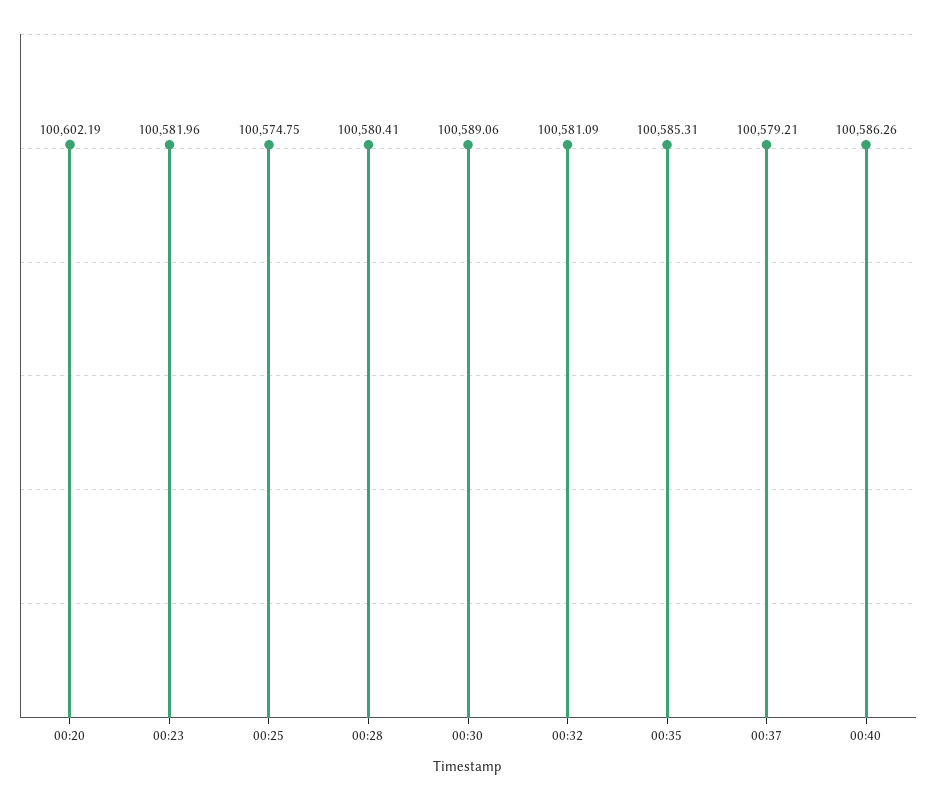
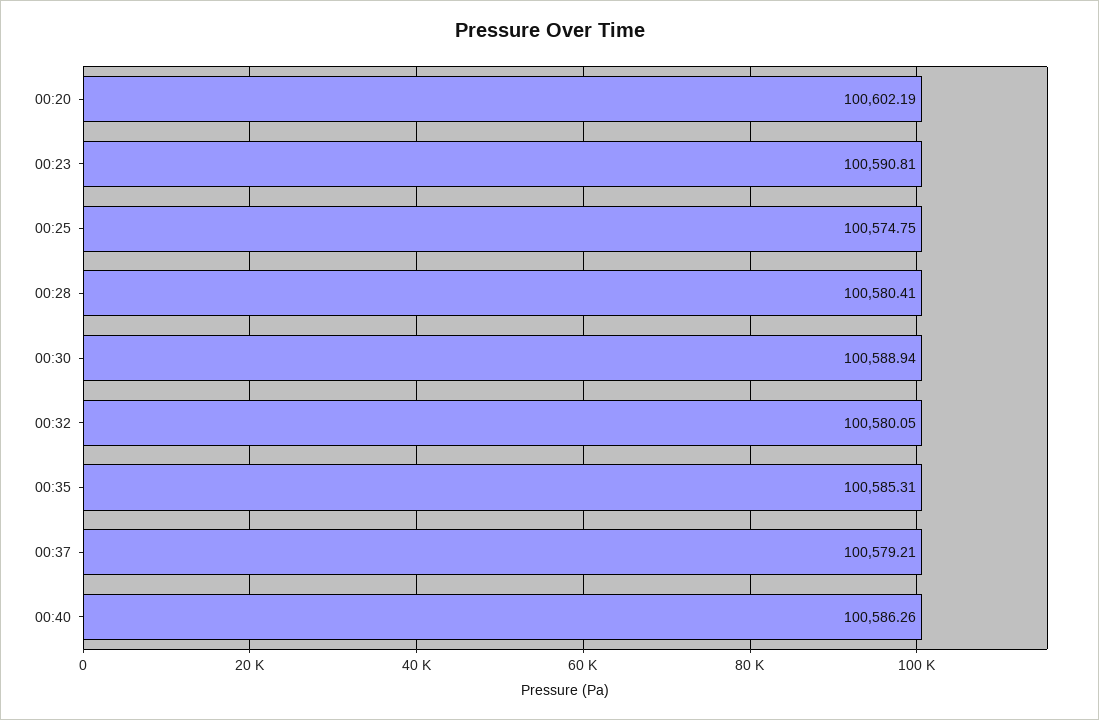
  {
    "00:20": 100602.19,
-   "00:23": 100581.96,
+   "00:23": 100590.81,
    "00:25": 100574.75,
    "00:28": 100580.41,
-   "00:30": 100589.06,
+   "00:30": 100588.94,
-   "00:32": 100581.09,
+   "00:32": 100580.05,
    "00:35": 100585.31,
    "00:37": 100579.21,
    "00:40": 100586.26
  }

